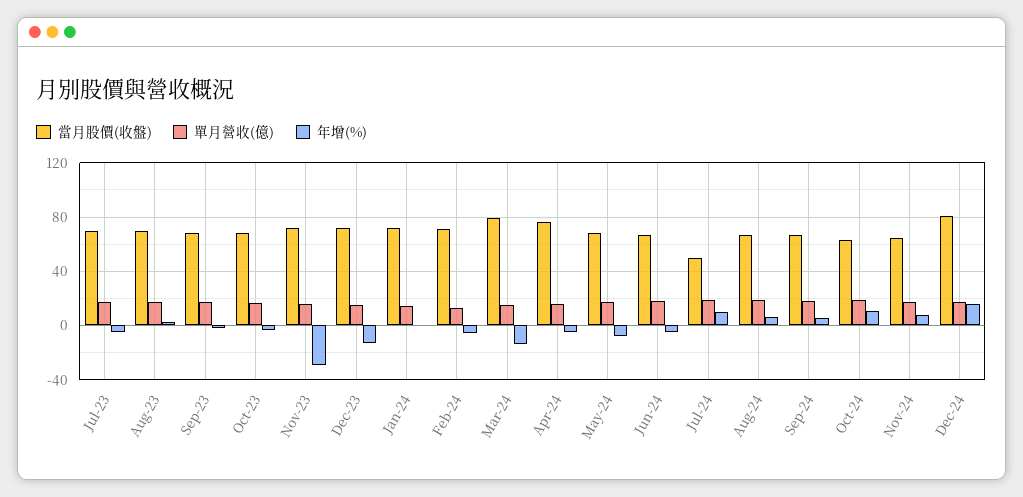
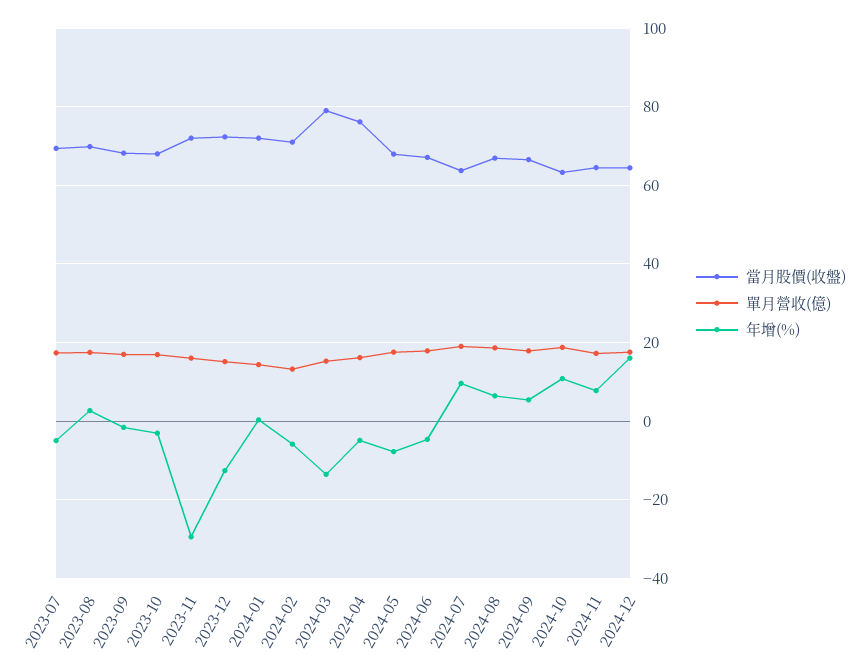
  {
    "當月股價(收盤)": {
      "Jul-23": 70,
      "Aug-23": 70,
      "Sep-23": 68,
      "Oct-23": 68,
      "Nov-23": 72,
      "Dec-23": 72,
      "Jan-24": 72,
      "Feb-24": 72,
      "Mar-24": 80,
      "Apr-24": 76,
      "May-24": 68,
      "Jun-24": 68,
-     "Jul-24": 50,
+     "Jul-24": 64,
      "Aug-24": 66,
      "Sep-24": 66,
      "Oct-24": 64,
      "Nov-24": 64,
-     "Dec-24": 80
+     "Dec-24": 64
    },
    "單月營收(億)": {
      "Jul-23": 18,
      "Aug-23": 18,
      "Sep-23": 16,
      "Oct-23": 16,
      "Nov-23": 16,
      "Dec-23": 16,
      "Jan-24": 14,
      "Feb-24": 14,
      "Mar-24": 16,
      "Apr-24": 16,
      "May-24": 18,
      "Jun-24": 18,
      "Jul-24": 20,
      "Aug-24": 18,
      "Sep-24": 18,
      "Oct-24": 18,
      "Nov-24": 18,
      "Dec-24": 18
    },
    "年增(%)": {
      "Jul-23": -4,
      "Aug-23": 2,
      "Sep-23": -2,
      "Oct-23": -4,
      "Nov-23": -30,
      "Dec-23": -12,
      "Jan-24": 0,
      "Feb-24": -6,
      "Mar-24": -14,
      "Apr-24": -4,
      "May-24": -8,
      "Jun-24": -4,
      "Jul-24": 10,
      "Aug-24": 6,
      "Sep-24": 6,
      "Oct-24": 10,
      "Nov-24": 8,
      "Dec-24": 16
    }
  }

